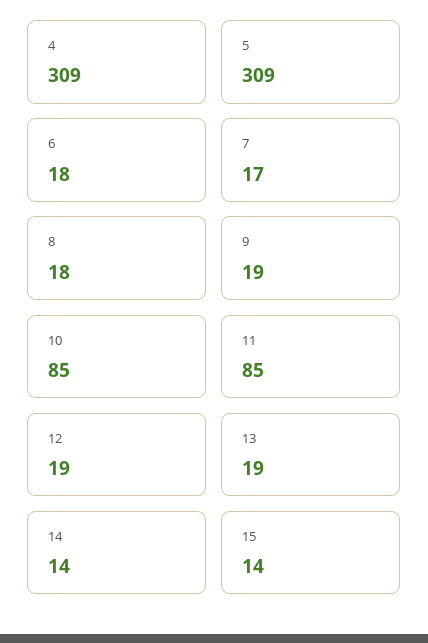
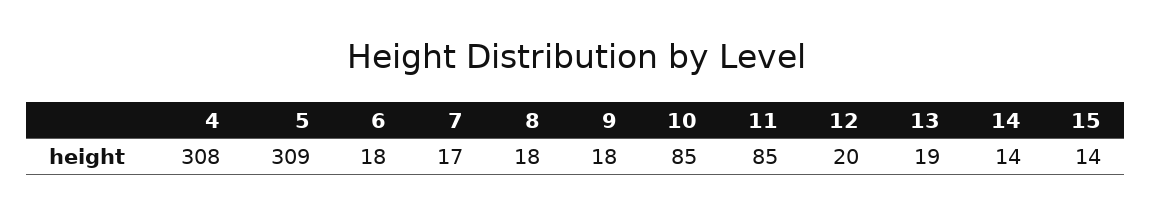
  {
-   "4": 309,
+   "4": 308,
    "5": 309,
    "6": 18,
    "7": 17,
    "8": 18,
-   "9": 19,
+   "9": 18,
    "10": 85,
    "11": 85,
-   "12": 19,
+   "12": 20,
    "13": 19,
    "14": 14,
    "15": 14
  }

